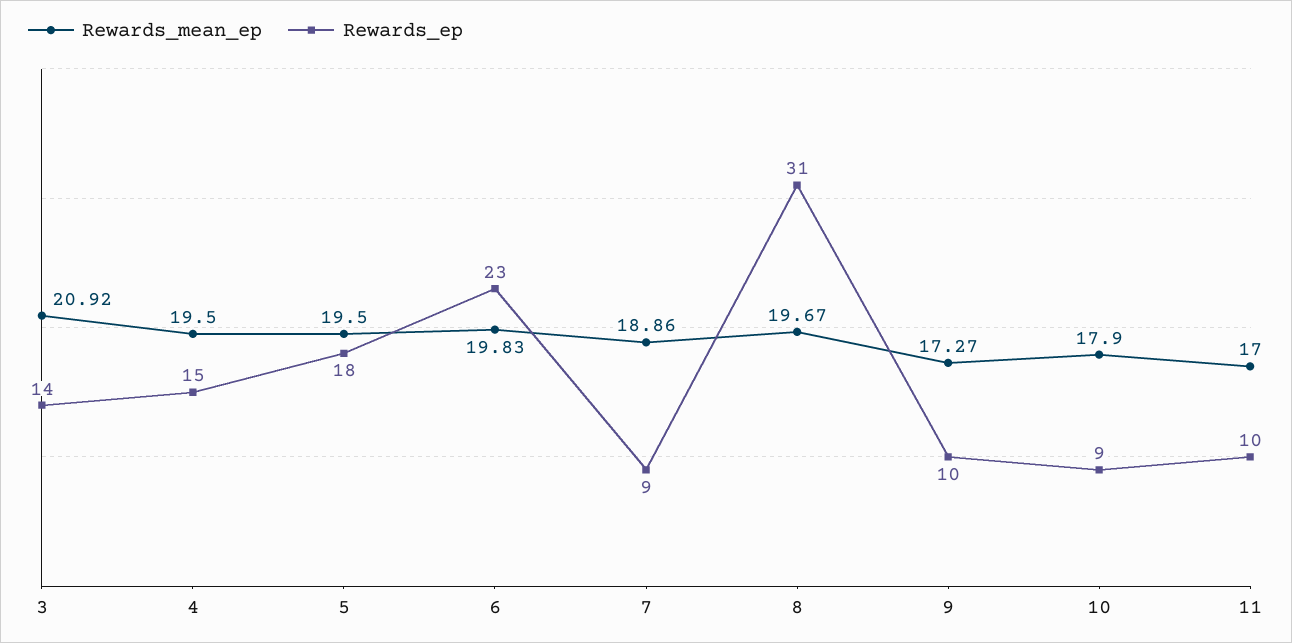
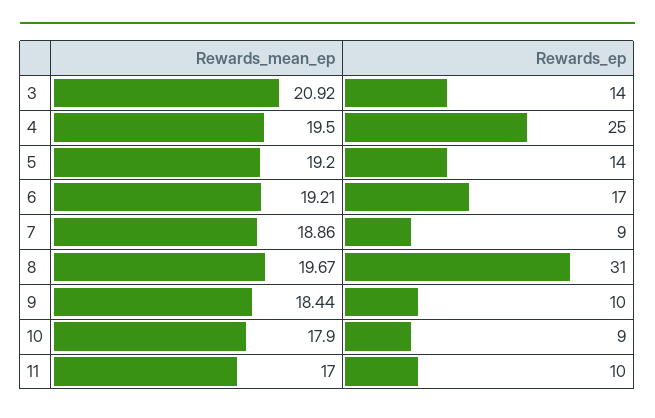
  {
    "Rewards_mean_ep": {
      "3": 20.92,
      "4": 19.5,
-     "5": 19.5,
+     "5": 19.2,
-     "6": 19.83,
+     "6": 19.21,
      "7": 18.86,
      "8": 19.67,
-     "9": 17.27,
+     "9": 18.44,
      "10": 17.9,
      "11": 17
    },
    "Rewards_ep": {
      "3": 14,
-     "4": 15,
+     "4": 25,
-     "5": 18,
+     "5": 14,
-     "6": 23,
+     "6": 17,
      "7": 9,
      "8": 31,
      "9": 10,
      "10": 9,
      "11": 10
    }
  }

